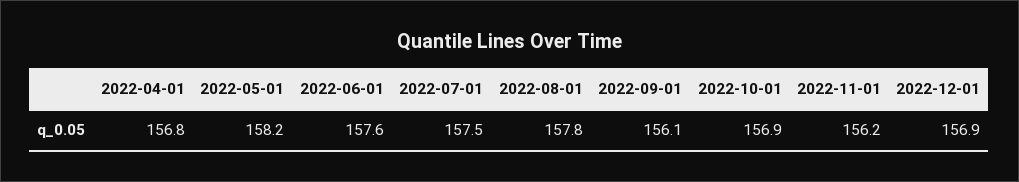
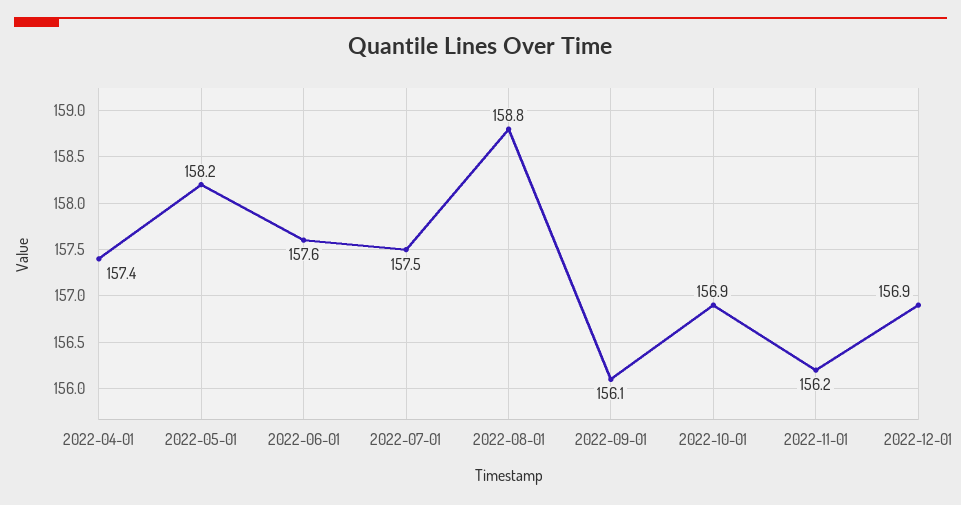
  {
-   "2022-04-01": 156.8,
+   "2022-04-01": 157.4,
    "2022-05-01": 158.2,
    "2022-06-01": 157.6,
    "2022-07-01": 157.5,
-   "2022-08-01": 157.8,
+   "2022-08-01": 158.8,
    "2022-09-01": 156.1,
    "2022-10-01": 156.9,
    "2022-11-01": 156.2,
    "2022-12-01": 156.9
  }

